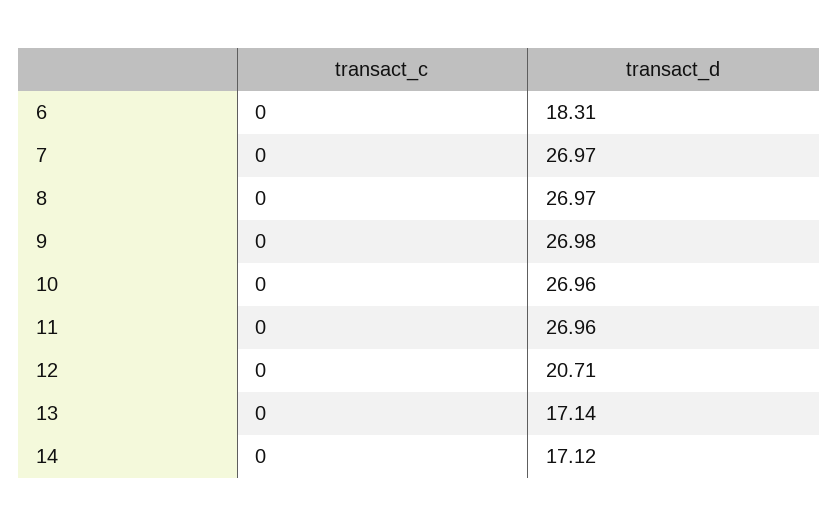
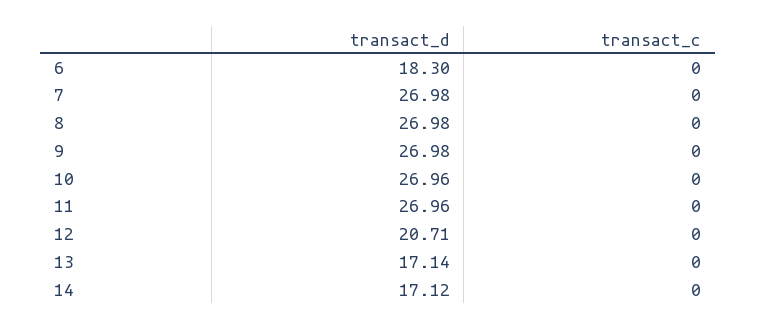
  {
    "transact_c": {
      "6": 0,
      "7": 0,
      "8": 0,
      "9": 0,
      "10": 0,
      "11": 0,
      "12": 0,
      "13": 0,
      "14": 0
    },
    "transact_d": {
-     "6": 18.31,
+     "6": 18.3,
-     "7": 26.97,
+     "7": 26.98,
-     "8": 26.97,
+     "8": 26.98,
      "9": 26.98,
      "10": 26.96,
      "11": 26.96,
      "12": 20.71,
      "13": 17.14,
      "14": 17.12
    }
  }

